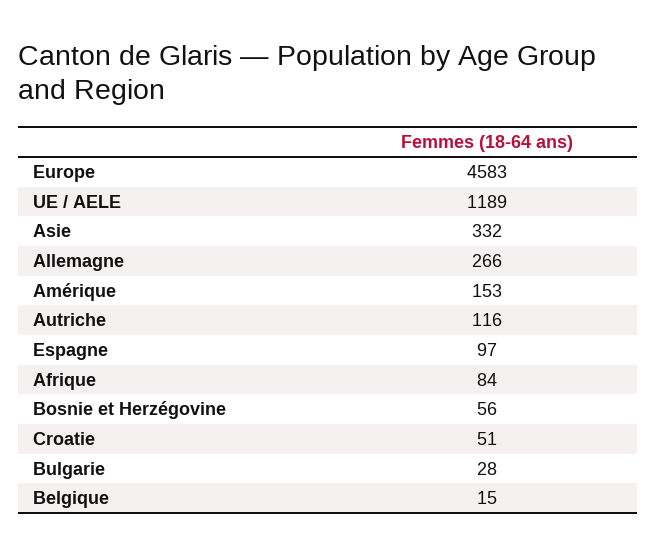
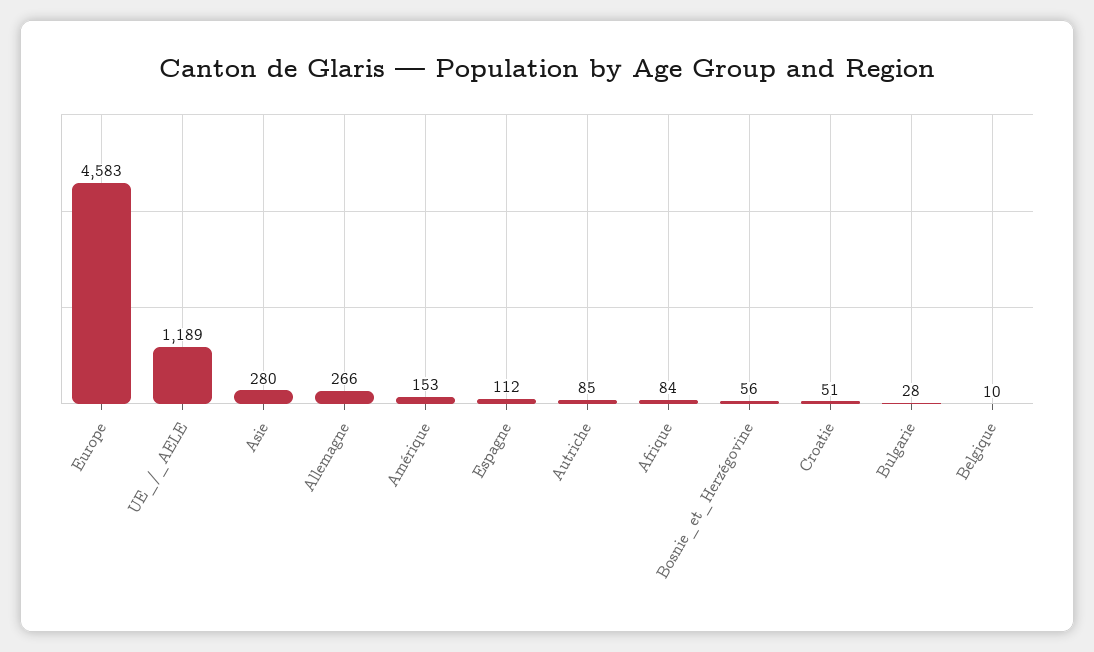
  {
    "Europe": 4583,
    "UE / AELE": 1189,
-   "Asie": 332,
+   "Asie": 280,
    "Allemagne": 266,
    "Amérique": 153,
-   "Autriche": 116,
+   "Autriche": 85,
-   "Espagne": 97,
+   "Espagne": 112,
    "Afrique": 84,
    "Bosnie et Herzégovine": 56,
    "Croatie": 51,
    "Bulgarie": 28,
-   "Belgique": 15
+   "Belgique": 10
  }

